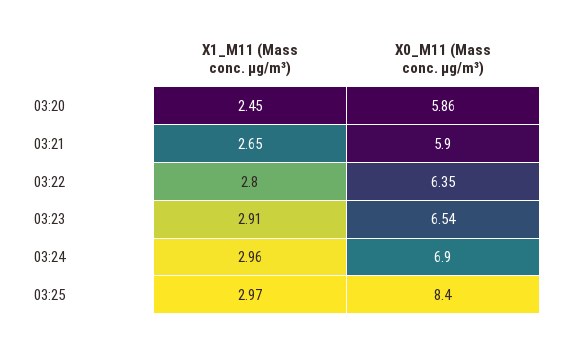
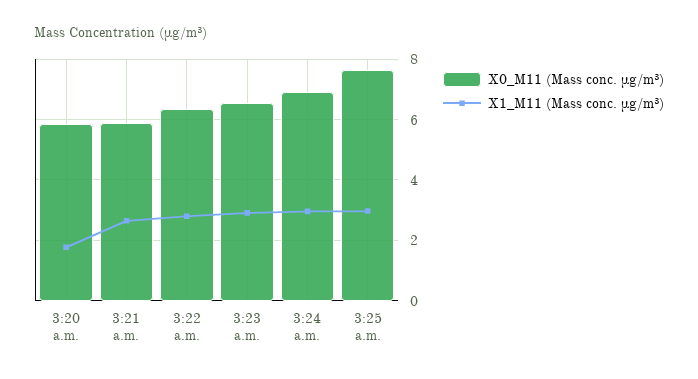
  {
    "X1_M11 (Mass conc. μg/m³)": {
-     "03:20": 2.45,
+     "03:20": 1.8,
      "03:21": 2.65,
      "03:22": 2.8,
      "03:23": 2.91,
      "03:24": 2.96,
      "03:25": 2.97
    },
    "X0_M11 (Mass conc. μg/m³)": {
      "03:20": 5.86,
      "03:21": 5.9,
      "03:22": 6.35,
      "03:23": 6.54,
      "03:24": 6.9,
-     "03:25": 8.4
+     "03:25": 7.6
    }
  }

